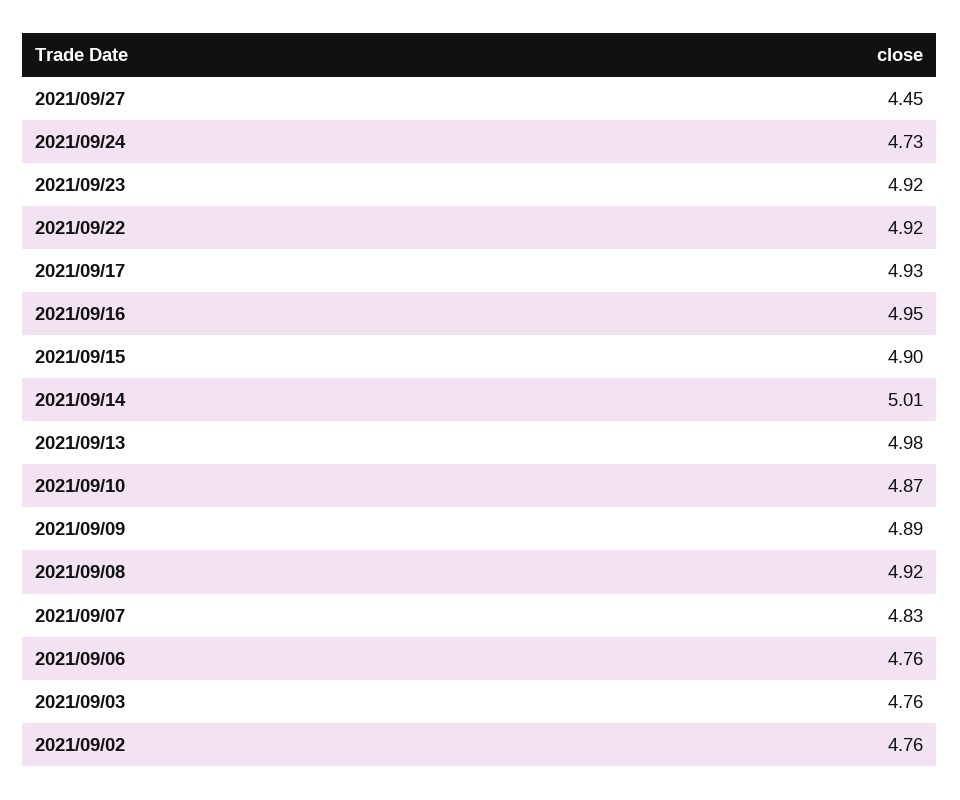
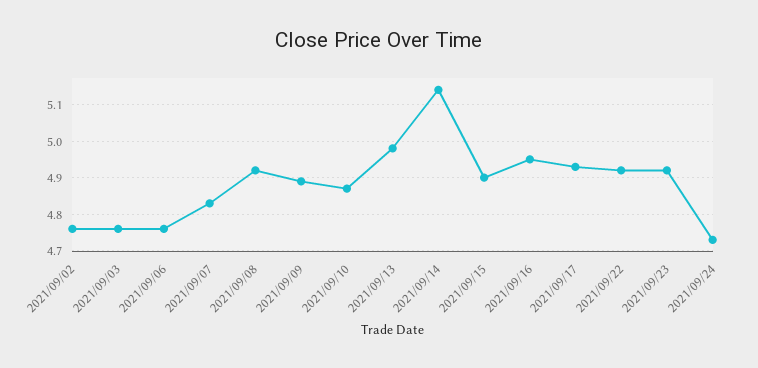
  {
-   "2021/09/27": 4.45,
    "2021/09/24": 4.73,
    "2021/09/23": 4.92,
    "2021/09/22": 4.92,
    "2021/09/17": 4.93,
    "2021/09/16": 4.95,
    "2021/09/15": 4.9,
-   "2021/09/14": 5.01,
+   "2021/09/14": 5.15,
    "2021/09/13": 4.98,
    "2021/09/10": 4.87,
    "2021/09/09": 4.89,
    "2021/09/08": 4.92,
    "2021/09/07": 4.83,
    "2021/09/06": 4.76,
    "2021/09/03": 4.76,
    "2021/09/02": 4.76
  }

